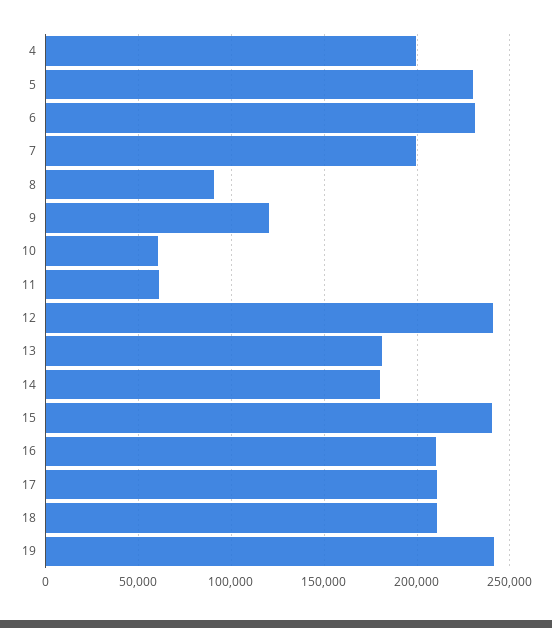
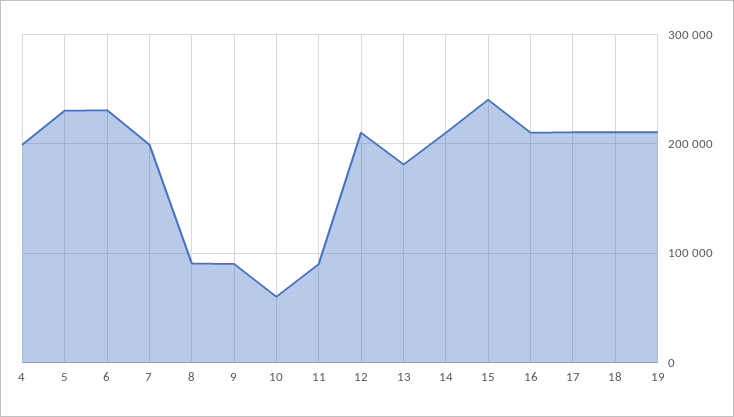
  {
    "4": 200000,
    "5": 230000,
    "6": 230000,
    "7": 200000,
    "8": 90000,
-   "9": 120000,
+   "9": 90000,
    "10": 60000,
-   "11": 60000,
+   "11": 90000,
-   "12": 240000,
+   "12": 210000,
    "13": 180000,
-   "14": 180000,
+   "14": 210000,
    "15": 240000,
    "16": 210000,
    "17": 210000,
    "18": 210000,
-   "19": 240000
+   "19": 210000
  }

